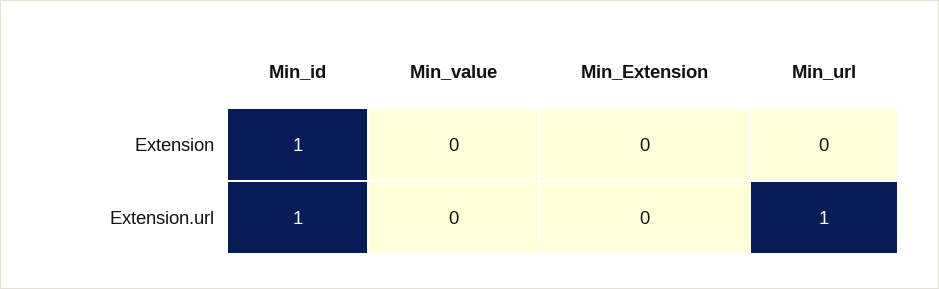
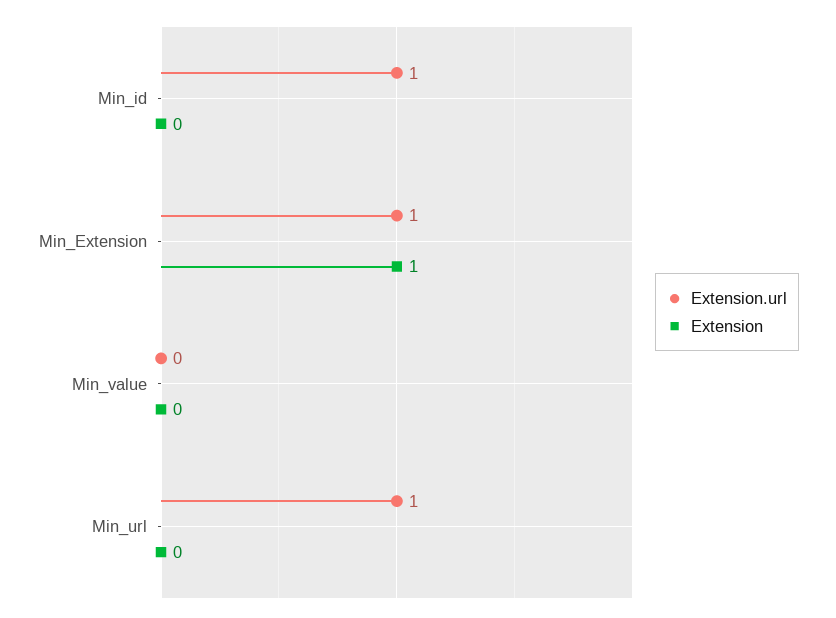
  {
    "Extension": {
-     "Min_id": 1,
+     "Min_id": 0,
      "Min_value": 0,
-     "Min_Extension": 0,
+     "Min_Extension": 1,
      "Min_url": 0
    },
    "Extension.url": {
      "Min_id": 1,
      "Min_value": 0,
-     "Min_Extension": 0,
+     "Min_Extension": 1,
      "Min_url": 1
    }
  }

